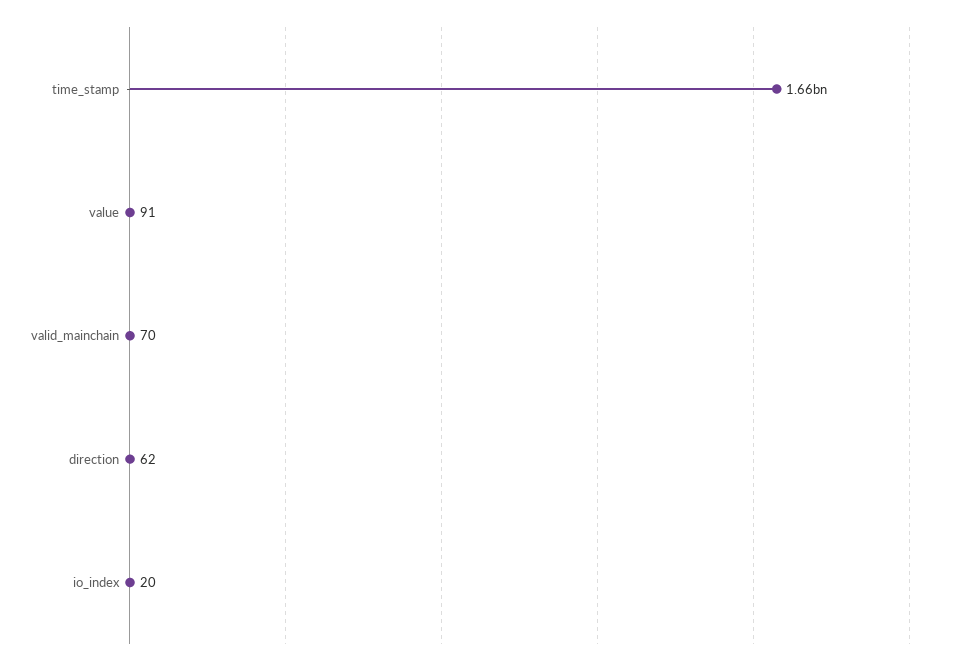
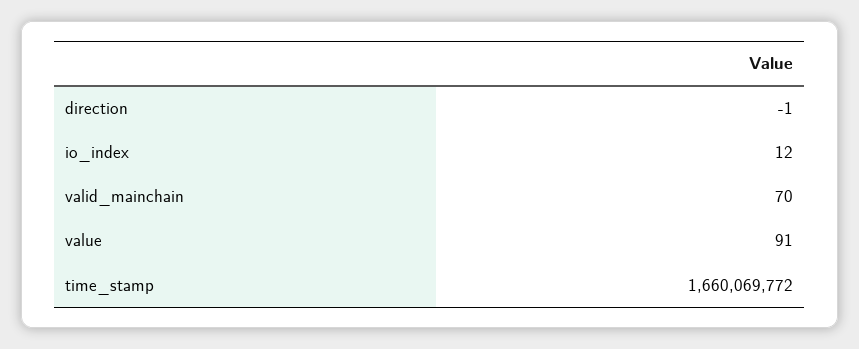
  {
    "time_stamp": 1660069772,
    "value": 91,
    "valid_mainchain": 70,
-   "direction": 62,
+   "direction": -1,
-   "io_index": 20
+   "io_index": 12
  }

